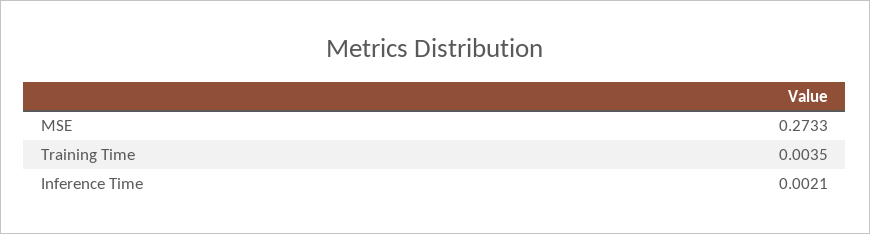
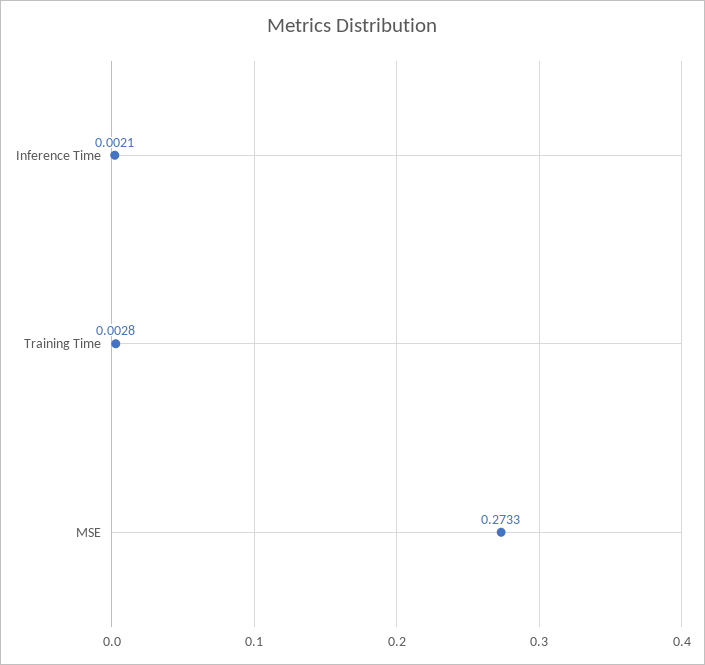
  {
    "MSE": 0.2733,
-   "Training Time": 0.0035,
+   "Training Time": 0.0028,
    "Inference Time": 0.0021
  }

